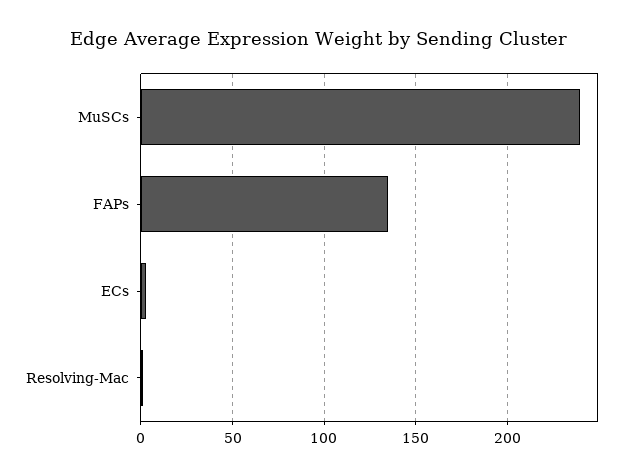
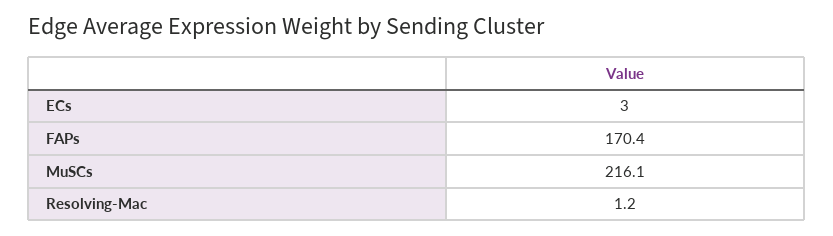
  {
-   "MuSCs": 240,
+   "MuSCs": 216.1,
-   "FAPs": 135,
+   "FAPs": 170.4,
    "ECs": 3,
    "Resolving-Mac": 1.2
  }

